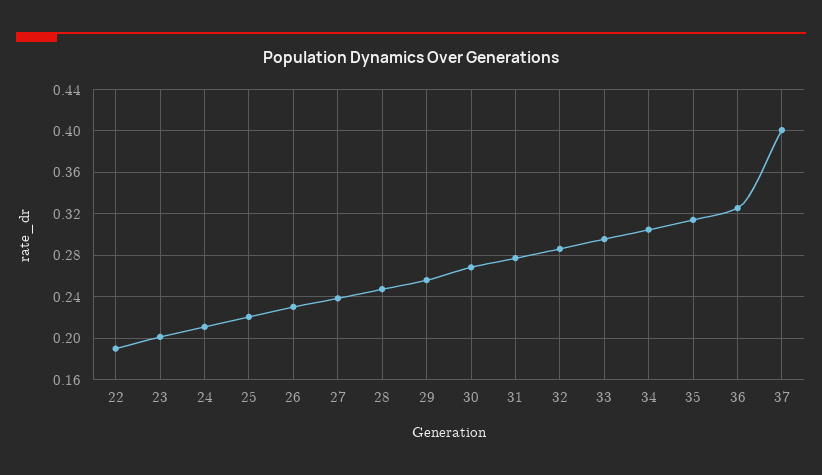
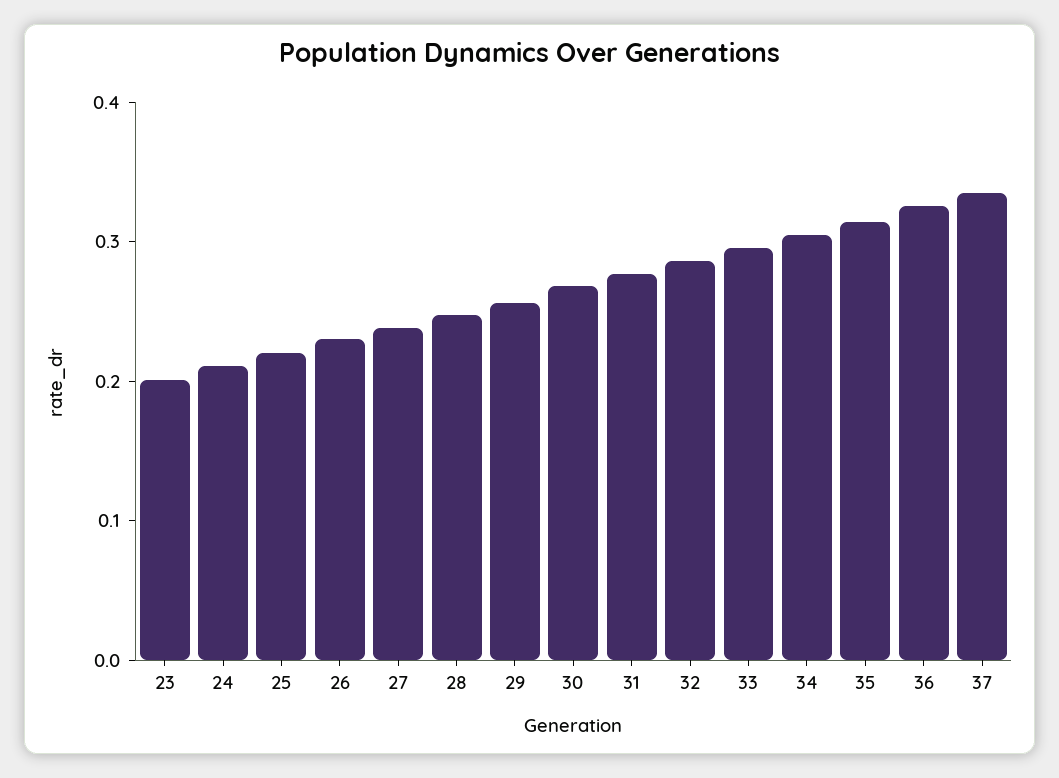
  {
-   "22": 0.19,
    "23": 0.2,
    "24": 0.21,
    "25": 0.22,
    "26": 0.23,
    "27": 0.24,
    "28": 0.25,
    "29": 0.26,
    "30": 0.27,
    "31": 0.28,
    "32": 0.29,
    "33": 0.3,
    "34": 0.3,
    "35": 0.31,
    "36": 0.33,
-   "37": 0.4
+   "37": 0.34
  }

